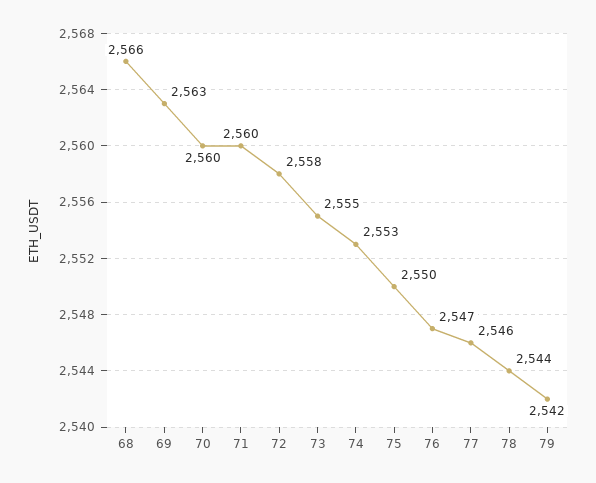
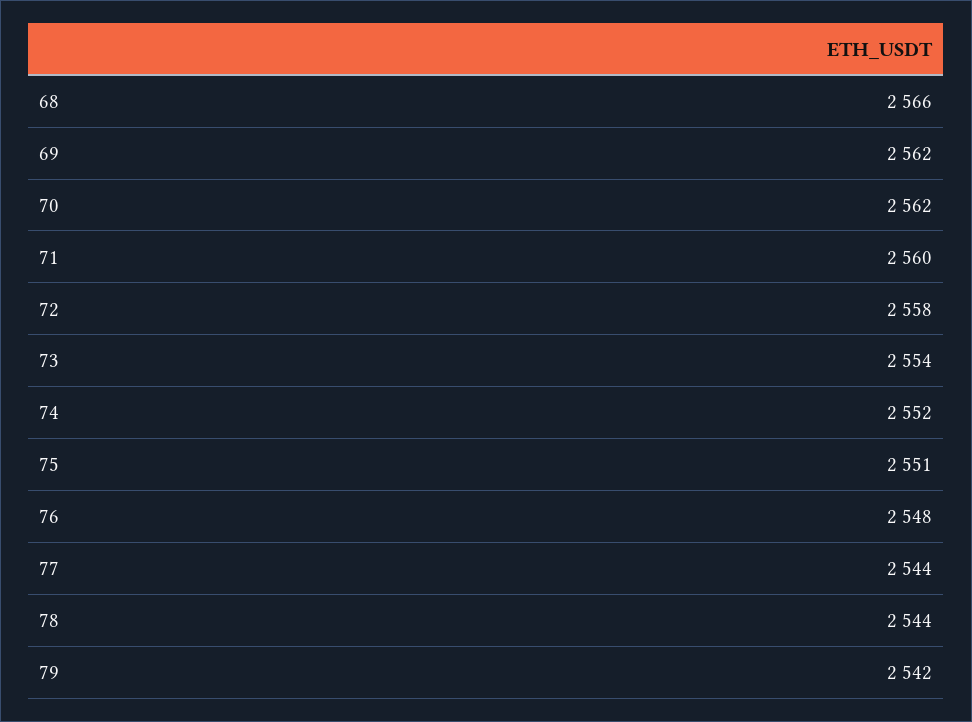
  {
    "68": 2566,
-   "69": 2563,
+   "69": 2562,
-   "70": 2560,
+   "70": 2562,
    "71": 2560,
    "72": 2558,
-   "73": 2555,
+   "73": 2554,
-   "74": 2553,
+   "74": 2552,
-   "75": 2550,
+   "75": 2551,
-   "76": 2547,
+   "76": 2548,
-   "77": 2546,
+   "77": 2544,
    "78": 2544,
    "79": 2542
  }

